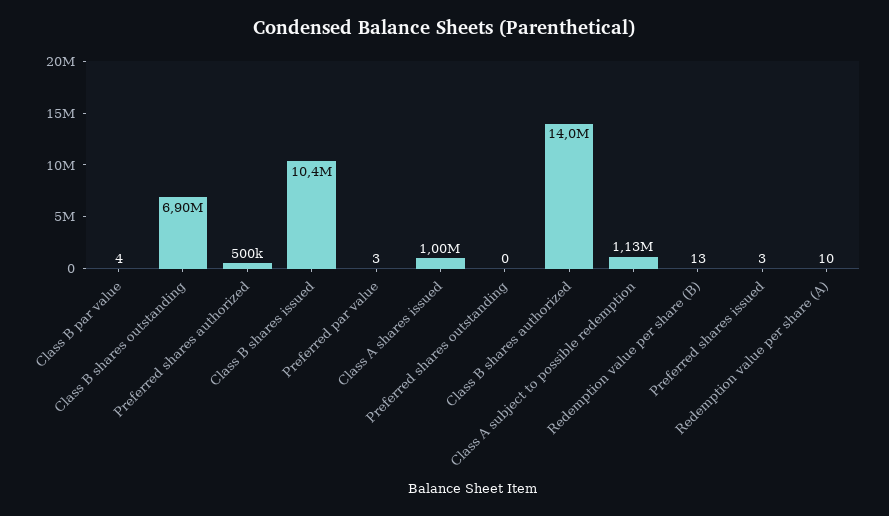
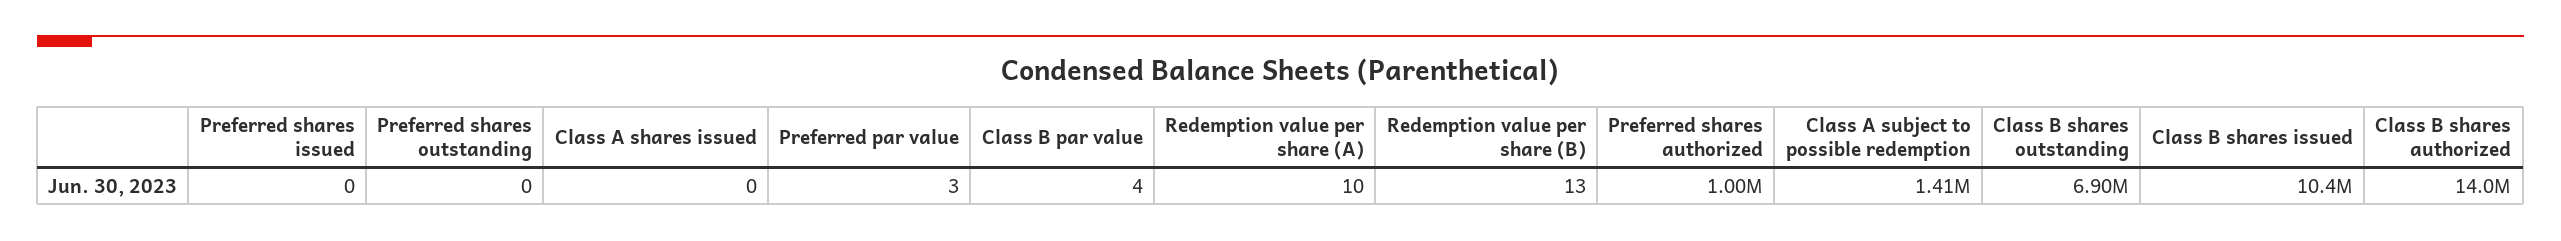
  {
    "Class B par value": 4,
    "Class B shares outstanding": 6900000,
-   "Preferred shares authorized": 500000,
+   "Preferred shares authorized": 1000000,
    "Class B shares issued": 10400000,
    "Preferred par value": 3,
-   "Class A shares issued": 1000000,
+   "Class A shares issued": 0,
    "Preferred shares outstanding": 0,
    "Class B shares authorized": 14000000,
-   "Class A subject to possible redemption": 1130000,
+   "Class A subject to possible redemption": 1410000,
    "Redemption value per share (B)": 13,
-   "Preferred shares issued": 3,
+   "Preferred shares issued": 0,
    "Redemption value per share (A)": 10
  }

